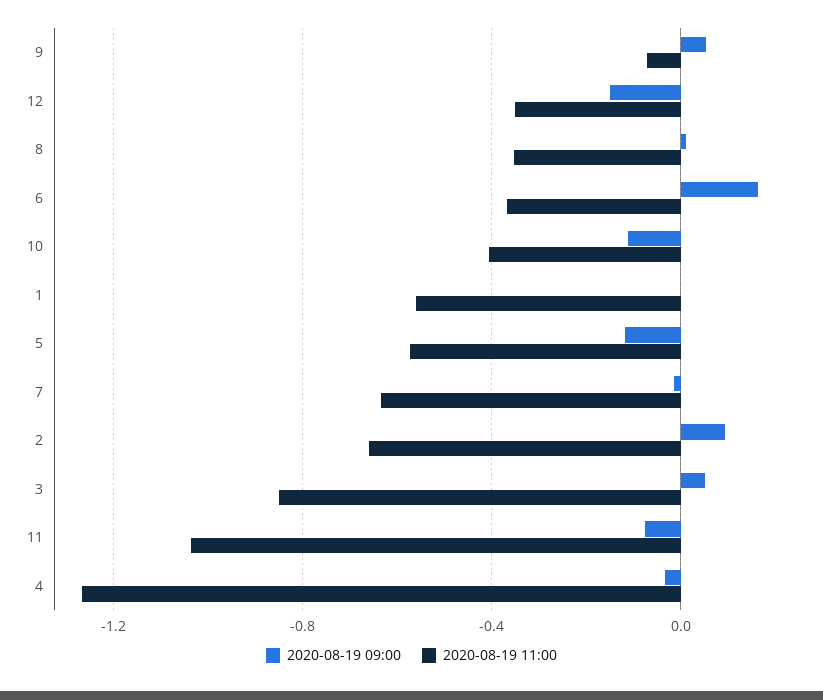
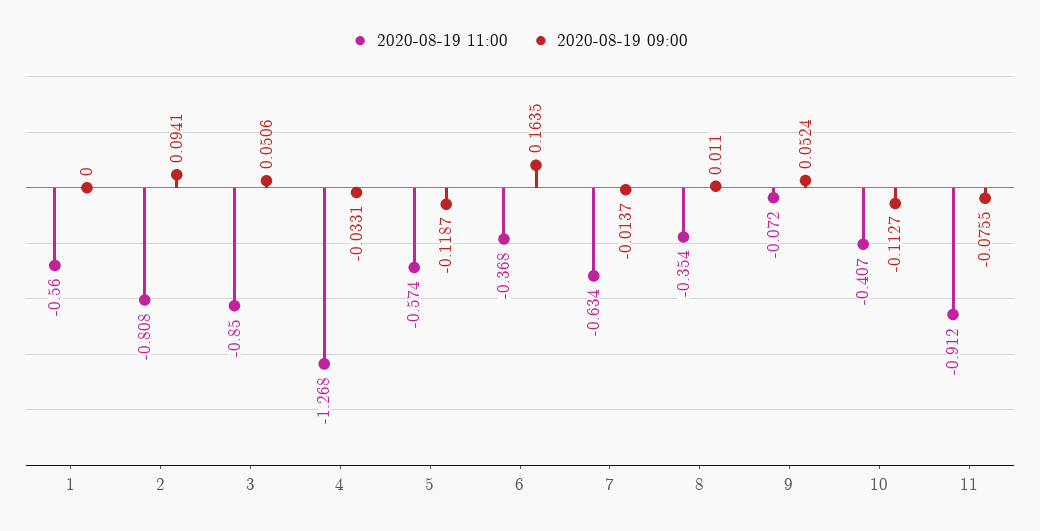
  {
    "2020-08-19 09:00": {
      "9": 0.0524,
-     "12": -0.15,
      "8": 0.011,
      "6": 0.1635,
      "10": -0.1127,
      "1": 0,
      "5": -0.1187,
      "7": -0.0137,
      "2": 0.0941,
      "3": 0.0506,
      "11": -0.0755,
      "4": -0.0331
    },
    "2020-08-19 11:00": {
      "9": -0.072,
-     "12": -0.35,
      "8": -0.354,
      "6": -0.368,
      "10": -0.407,
      "1": -0.56,
      "5": -0.574,
      "7": -0.634,
-     "2": -0.65,
+     "2": -0.808,
      "3": -0.85,
-     "11": -1.05,
+     "11": -0.912,
      "4": -1.268
    }
  }

